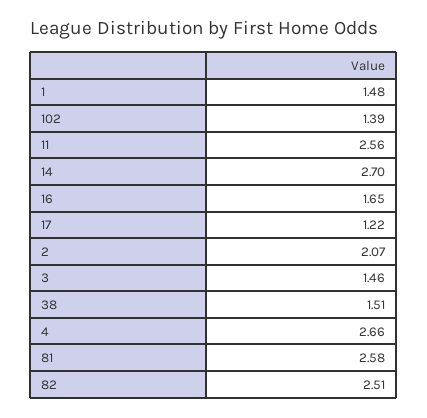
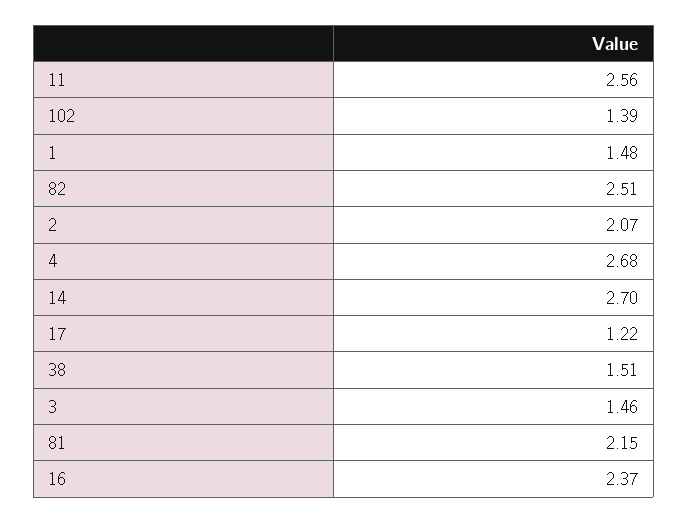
  {
    "1": 1.48,
    "102": 1.39,
    "11": 2.56,
    "14": 2.7,
-   "16": 1.65,
+   "16": 2.37,
    "17": 1.22,
    "2": 2.07,
    "3": 1.46,
    "38": 1.51,
-   "4": 2.66,
+   "4": 2.68,
-   "81": 2.58,
+   "81": 2.15,
    "82": 2.51
  }

